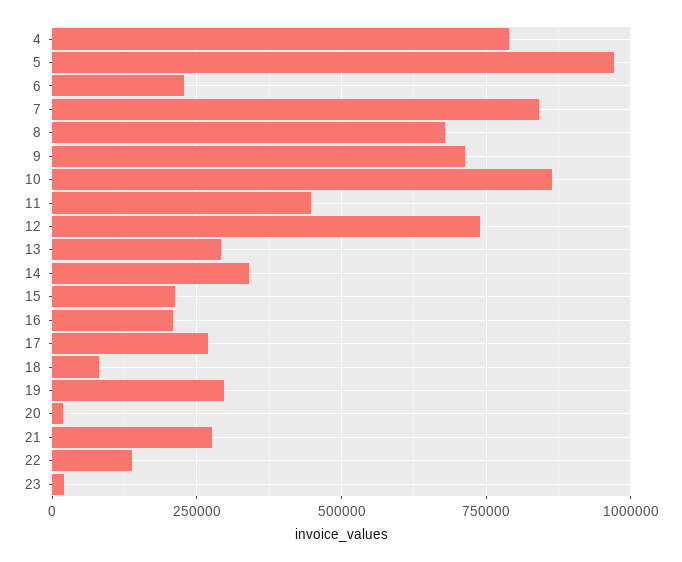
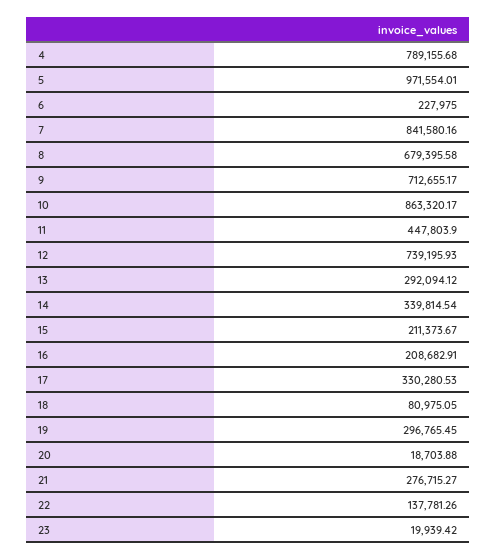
  {
    "4": 789155.68,
    "5": 971554.01,
    "6": 227975,
    "7": 841580.16,
    "8": 679395.58,
    "9": 712655.17,
    "10": 863320.17,
    "11": 447803.9,
    "12": 739195.93,
    "13": 292094.12,
    "14": 339814.54,
    "15": 211373.67,
    "16": 208682.91,
-   "17": 275000,
+   "17": 330280.53,
    "18": 80975.05,
    "19": 296765.45,
    "20": 18703.88,
    "21": 276715.27,
    "22": 137781.26,
    "23": 19939.42
  }

